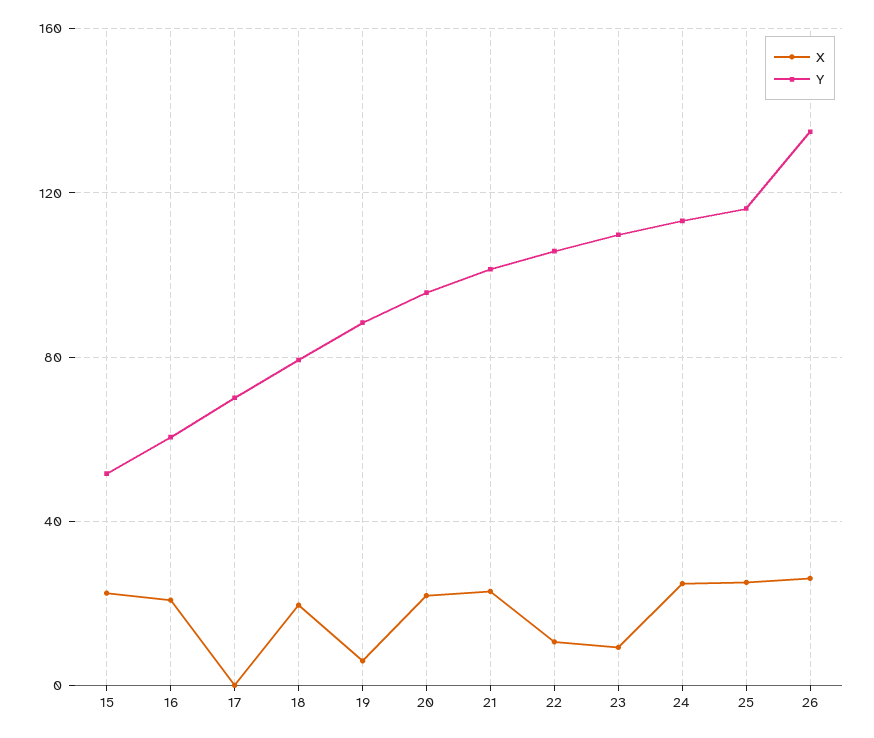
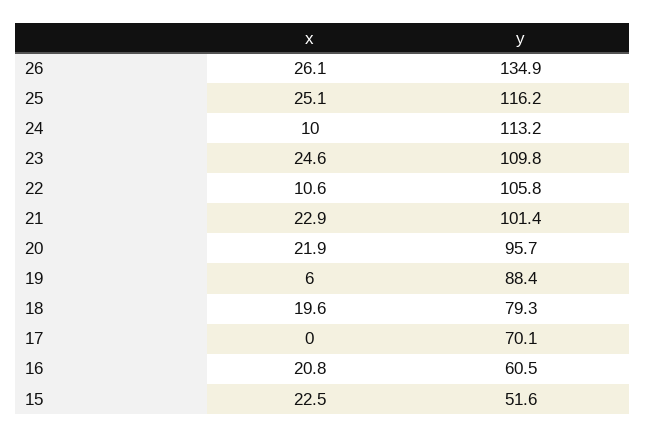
  {
    "X": {
      "15": 22.5,
      "16": 20.8,
      "17": 0,
      "18": 19.6,
      "19": 6,
      "20": 21.9,
      "21": 22.9,
      "22": 10.6,
-     "23": 10,
+     "23": 24.6,
-     "24": 25,
+     "24": 10,
      "25": 25.1,
      "26": 26.1
    },
    "Y": {
      "15": 51.6,
      "16": 60.5,
      "17": 70.1,
      "18": 79.3,
      "19": 88.4,
      "20": 95.7,
      "21": 101.4,
      "22": 105.8,
      "23": 109.8,
      "24": 113.2,
      "25": 116.2,
      "26": 134.9
    }
  }

